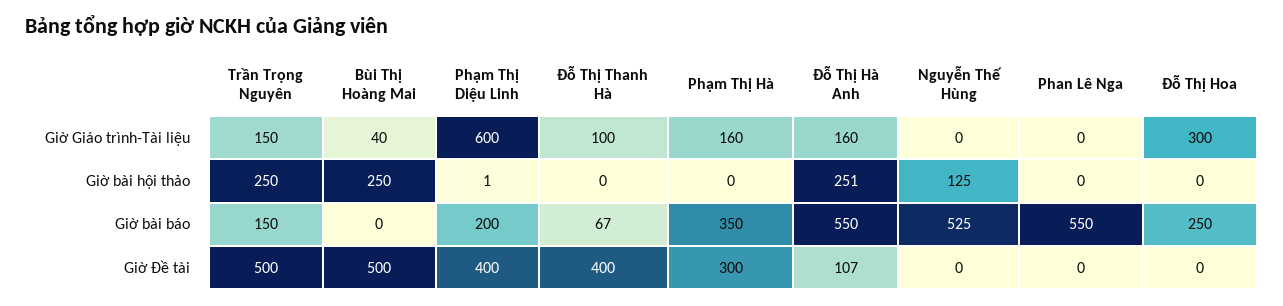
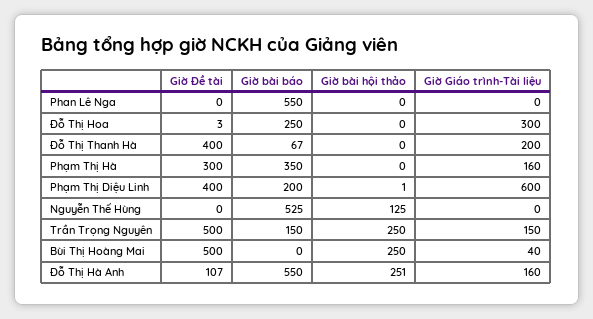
  {
    "Trần Trọng Nguyên": {
      "Giờ Giáo trình-Tài liệu": 150,
      "Giờ bài hội thảo": 250,
      "Giờ bài báo": 150,
      "Giờ Đề tài": 500
    },
    "Bùi Thị Hoàng Mai": {
      "Giờ Giáo trình-Tài liệu": 40,
      "Giờ bài hội thảo": 250,
      "Giờ bài báo": 0,
      "Giờ Đề tài": 500
    },
    "Phạm Thị Diệu Linh": {
      "Giờ Giáo trình-Tài liệu": 600,
      "Giờ bài hội thảo": 1,
      "Giờ bài báo": 200,
      "Giờ Đề tài": 400
    },
    "Đỗ Thị Thanh Hà": {
-     "Giờ Giáo trình-Tài liệu": 100,
+     "Giờ Giáo trình-Tài liệu": 200,
      "Giờ bài hội thảo": 0,
      "Giờ bài báo": 67,
      "Giờ Đề tài": 400
    },
    "Phạm Thị Hà": {
      "Giờ Giáo trình-Tài liệu": 160,
      "Giờ bài hội thảo": 0,
      "Giờ bài báo": 350,
      "Giờ Đề tài": 300
    },
    "Đỗ Thị Hà Anh": {
      "Giờ Giáo trình-Tài liệu": 160,
      "Giờ bài hội thảo": 251,
      "Giờ bài báo": 550,
      "Giờ Đề tài": 107
    },
    "Nguyễn Thế Hùng": {
      "Giờ Giáo trình-Tài liệu": 0,
      "Giờ bài hội thảo": 125,
      "Giờ bài báo": 525,
      "Giờ Đề tài": 0
    },
    "Phan Lê Nga": {
      "Giờ Giáo trình-Tài liệu": 0,
      "Giờ bài hội thảo": 0,
      "Giờ bài báo": 550,
      "Giờ Đề tài": 0
    },
    "Đỗ Thị Hoa": {
      "Giờ Giáo trình-Tài liệu": 300,
      "Giờ bài hội thảo": 0,
      "Giờ bài báo": 250,
-     "Giờ Đề tài": 0
+     "Giờ Đề tài": 3
    }
  }

